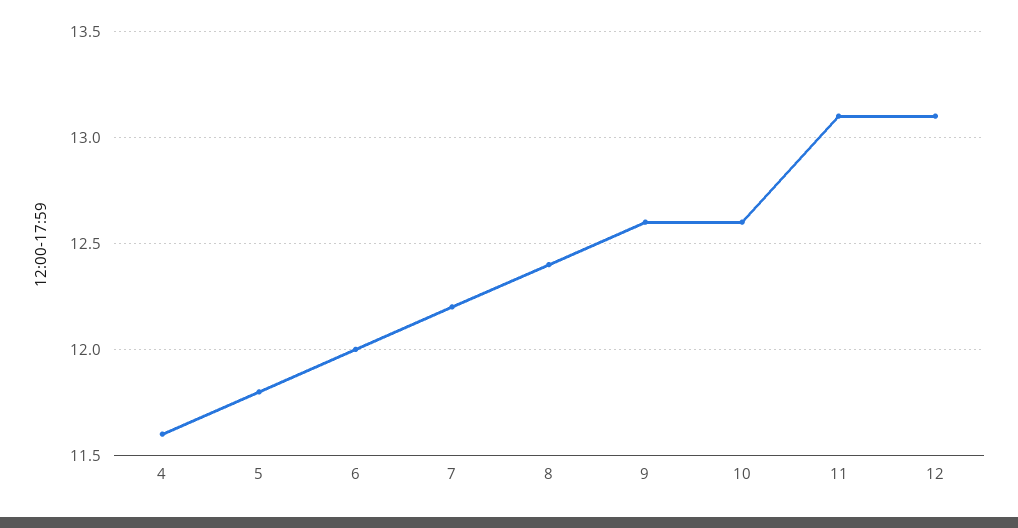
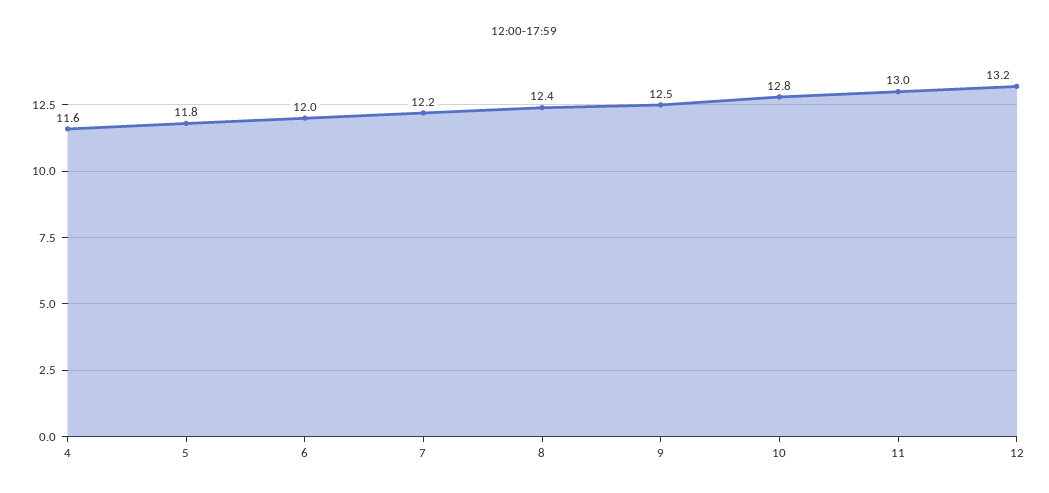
  {
    "4": 11.6,
    "5": 11.8,
    "6": 12,
    "7": 12.2,
    "8": 12.4,
-   "9": 12.6,
+   "9": 12.5,
-   "10": 12.6,
+   "10": 12.8,
-   "11": 13.1,
+   "11": 13,
-   "12": 13.1
+   "12": 13.2
  }

